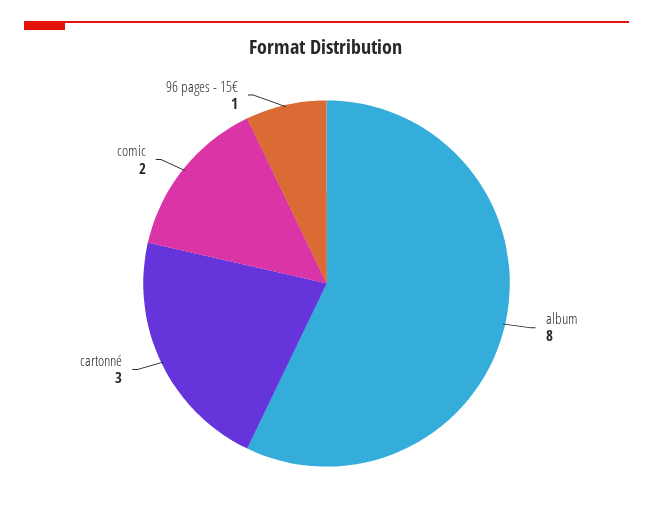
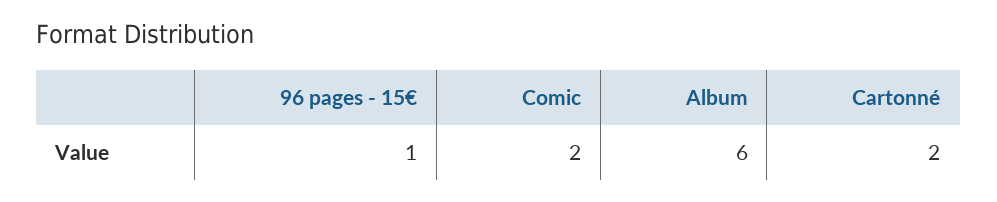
  {
-   "album": 8,
+   "album": 6,
-   "cartonné": 3,
+   "cartonné": 2,
    "comic": 2,
    "96 pages - 15€": 1
  }

